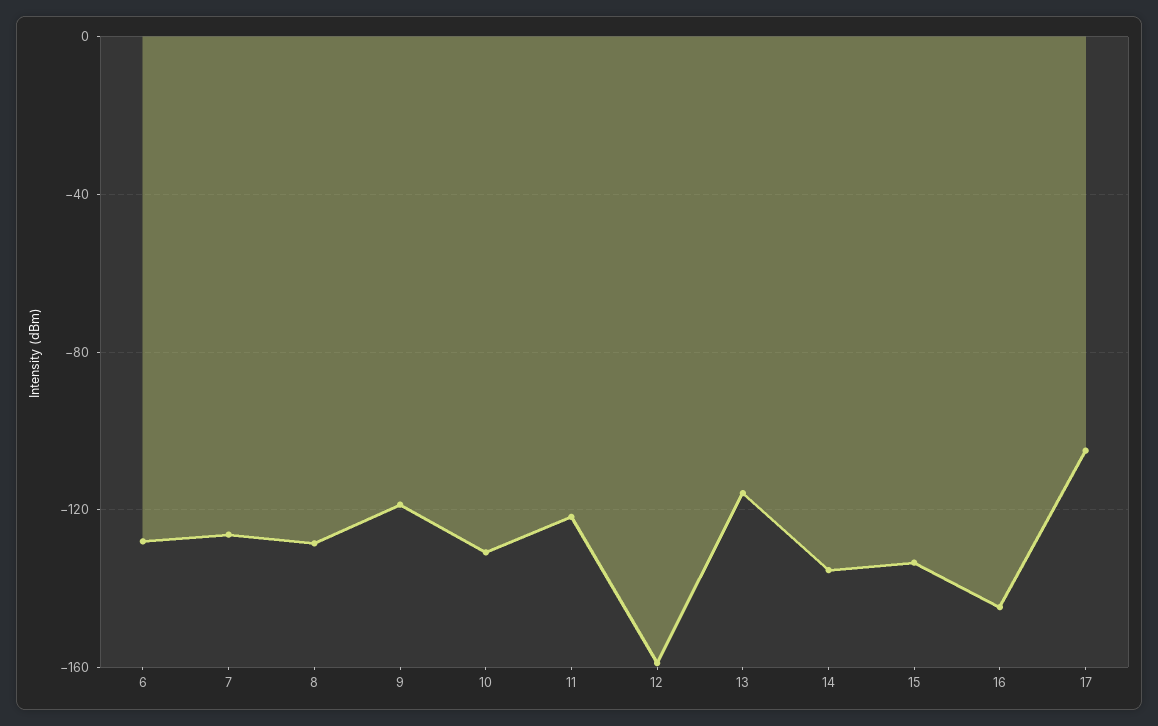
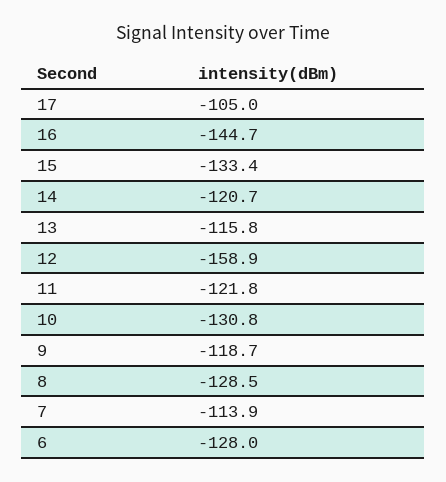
  {
    "6": -128,
-   "7": -125,
+   "7": -113.9,
    "8": -128.5,
    "9": -118.7,
    "10": -130.8,
    "11": -121.8,
    "12": -158.9,
    "13": -115.8,
-   "14": -135,
+   "14": -120.7,
    "15": -133.4,
    "16": -144.7,
    "17": -105
  }

